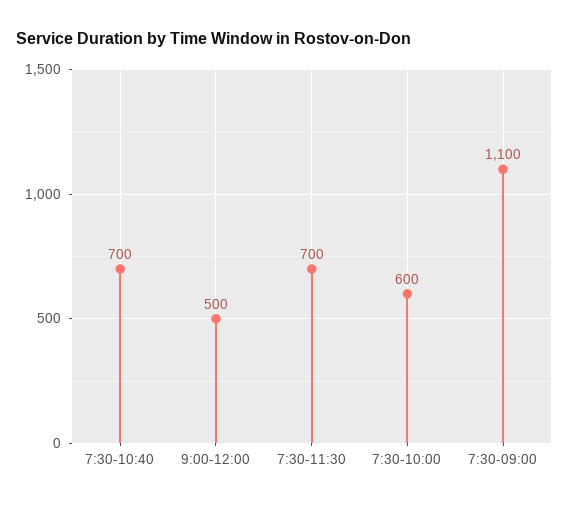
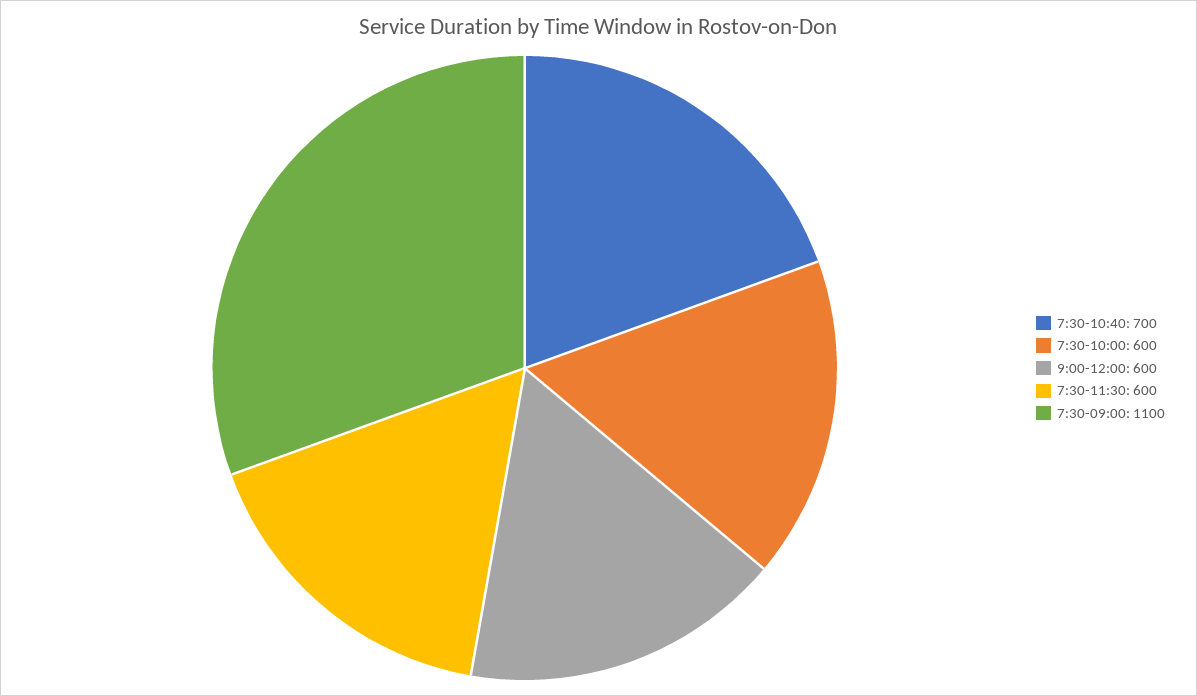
  {
    "7:30-10:40": 700,
-   "9:00-12:00": 500,
+   "9:00-12:00": 600,
-   "7:30-11:30": 700,
+   "7:30-11:30": 600,
    "7:30-10:00": 600,
    "7:30-09:00": 1100
  }

